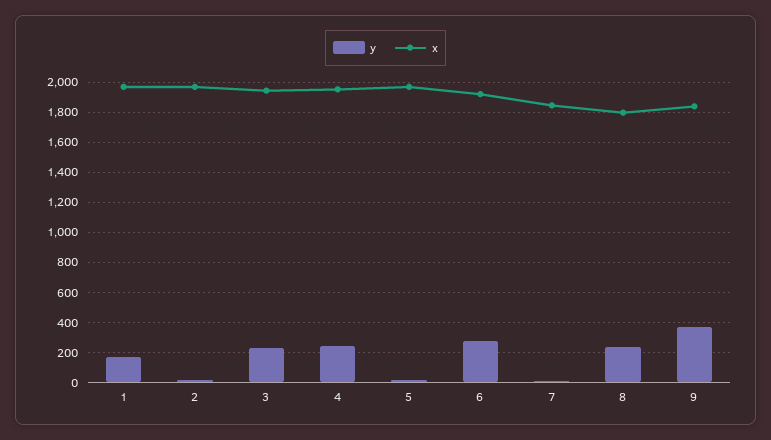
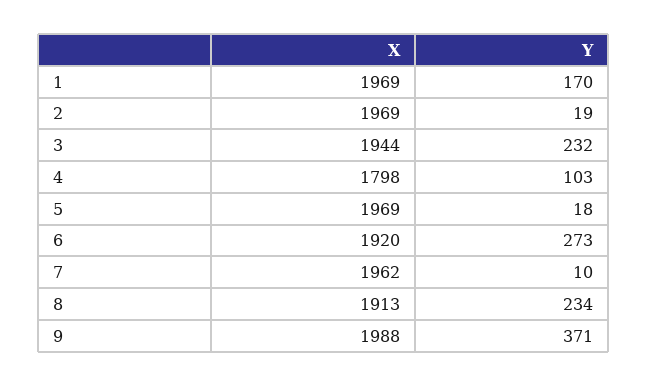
  {
    "y": {
      "1": 170,
      "2": 19,
      "3": 232,
-     "4": 250,
+     "4": 103,
      "5": 18,
      "6": 273,
      "7": 10,
      "8": 234,
      "9": 371
    },
    "x": {
      "1": 1969,
      "2": 1969,
      "3": 1944,
-     "4": 1950,
+     "4": 1798,
      "5": 1969,
      "6": 1920,
-     "7": 1850,
+     "7": 1962,
-     "8": 1800,
+     "8": 1913,
-     "9": 1850
+     "9": 1988
    }
  }

